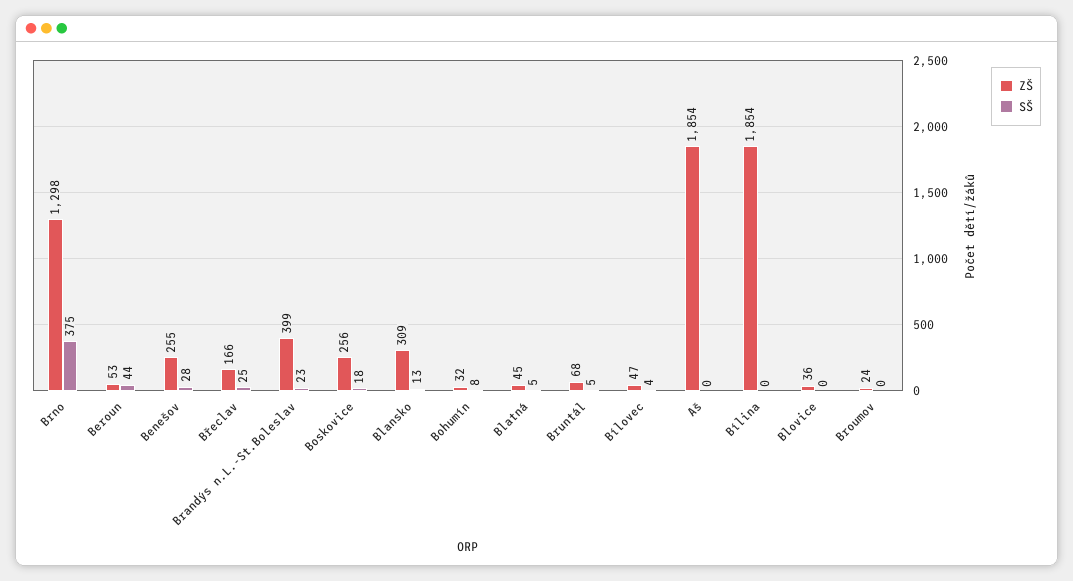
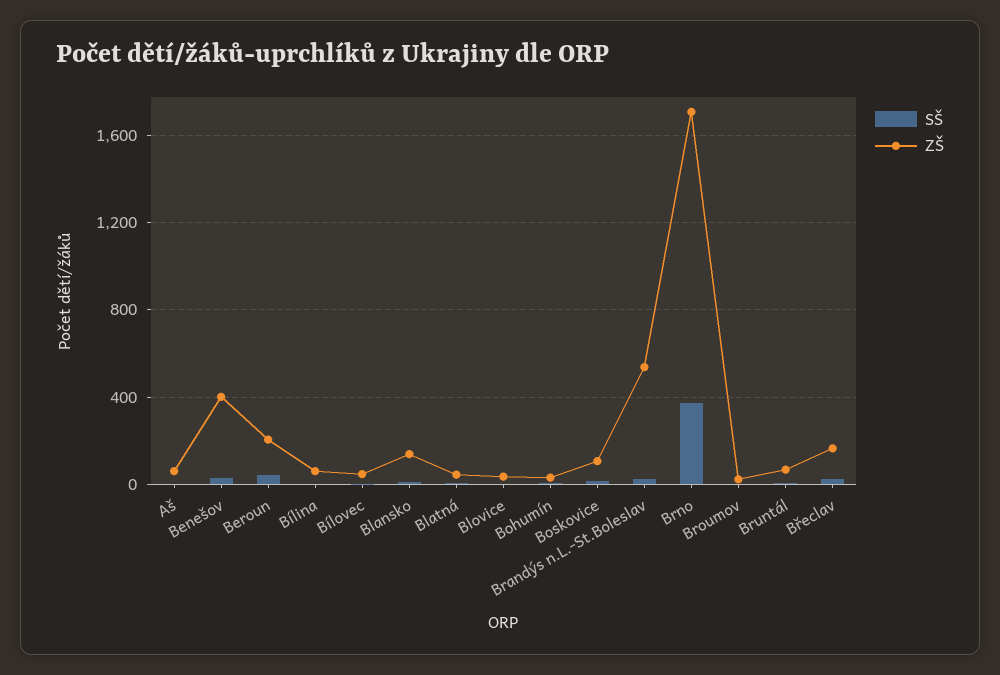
  {
    "ZŠ": {
-     "Brno": 1298,
+     "Brno": 1700,
-     "Beroun": 53,
+     "Beroun": 200,
-     "Benešov": 255,
+     "Benešov": 400,
      "Břeclav": 166,
-     "Brandýs n.L.-St.Boleslav": 399,
+     "Brandýs n.L.-St.Boleslav": 550,
-     "Boskovice": 256,
+     "Boskovice": 100,
-     "Blansko": 309,
+     "Blansko": 150,
      "Bohumín": 32,
      "Blatná": 45,
      "Bruntál": 68,
      "Bílovec": 47,
-     "Aš": 1854,
+     "Aš": 50,
-     "Bílina": 1854,
+     "Bílina": 50,
      "Blovice": 36,
      "Broumov": 24
    },
    "SŠ": {
      "Brno": 375,
      "Beroun": 44,
      "Benešov": 28,
      "Břeclav": 25,
      "Brandýs n.L.-St.Boleslav": 23,
      "Boskovice": 18,
      "Blansko": 13,
      "Bohumín": 8,
      "Blatná": 5,
      "Bruntál": 5,
      "Bílovec": 4,
      "Aš": 0,
      "Bílina": 0,
      "Blovice": 0,
      "Broumov": 0
    }
  }

